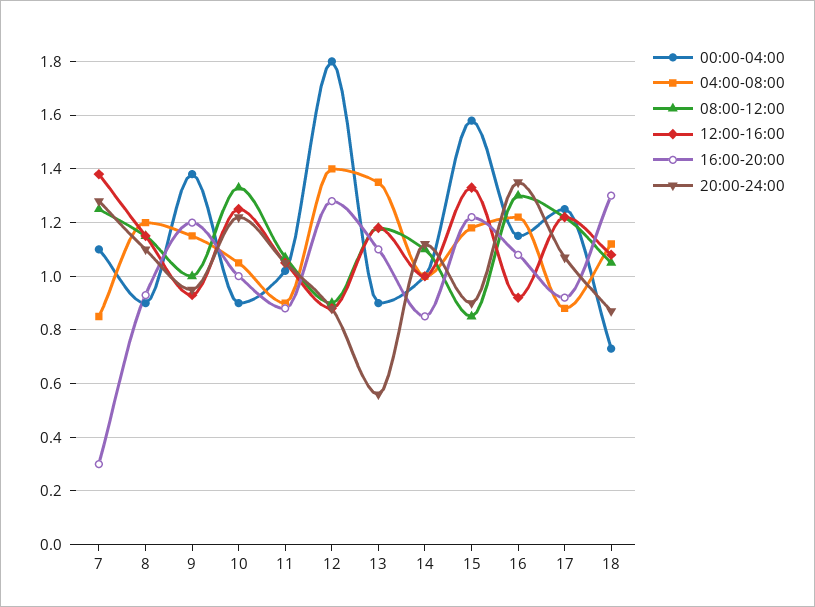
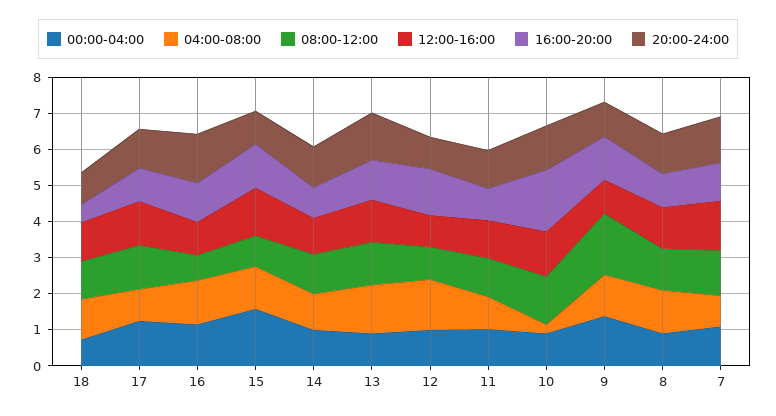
  {
    "00:00-04:00": {
      "7": 1.1,
      "8": 0.9,
      "9": 1.4,
      "10": 0.9,
      "11": 1,
-     "12": 1.8,
+     "12": 1,
      "13": 0.9,
      "14": 1,
      "15": 1.6,
      "16": 1.15,
      "17": 1.25,
      "18": 0.75
    },
    "04:00-08:00": {
      "7": 0.85,
      "8": 1.2,
      "9": 1.15,
-     "10": 1.05,
+     "10": 0.25,
      "11": 0.9,
      "12": 1.4,
      "13": 1.35,
      "14": 1,
      "15": 1.2,
      "16": 1.2,
      "17": 0.9,
      "18": 1.1
    },
    "08:00-12:00": {
      "7": 1.25,
      "8": 1.15,
-     "9": 1,
+     "9": 1.75,
      "10": 1.35,
      "11": 1.05,
      "12": 0.9,
      "13": 1.2,
      "14": 1.1,
      "15": 0.85,
-     "16": 1.3,
+     "16": 0.75,
      "17": 1.2,
      "18": 1.05
    },
    "12:00-16:00": {
      "7": 1.4,
      "8": 1.15,
      "9": 0.95,
      "10": 1.25,
      "11": 1.05,
      "12": 0.9,
      "13": 1.2,
      "14": 1,
      "15": 1.35,
      "16": 0.9,
      "17": 1.2,
      "18": 1.1
    },
    "16:00-20:00": {
-     "7": 0.3,
+     "7": 1,
      "8": 0.95,
      "9": 1.2,
-     "10": 1,
+     "10": 1.75,
      "11": 0.9,
      "12": 1.3,
      "13": 1.1,
      "14": 0.85,
      "15": 1.2,
      "16": 1.1,
      "17": 0.9,
-     "18": 1.3
+     "18": 0.5
    },
    "20:00-24:00": {
      "7": 1.3,
      "8": 1.1,
      "9": 0.95,
      "10": 1.2,
      "11": 1.05,
      "12": 0.9,
-     "13": 0.55,
+     "13": 1.25,
      "14": 1.1,
      "15": 0.9,
      "16": 1.35,
      "17": 1.05,
      "18": 0.85
    }
  }

